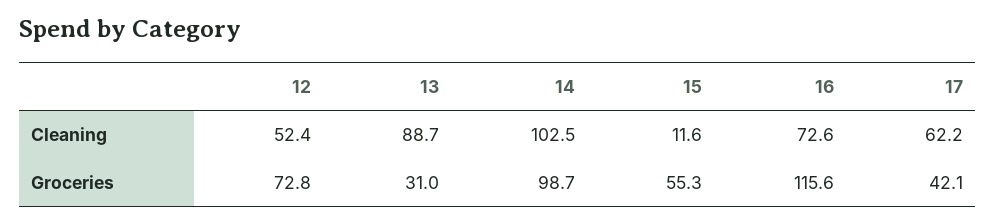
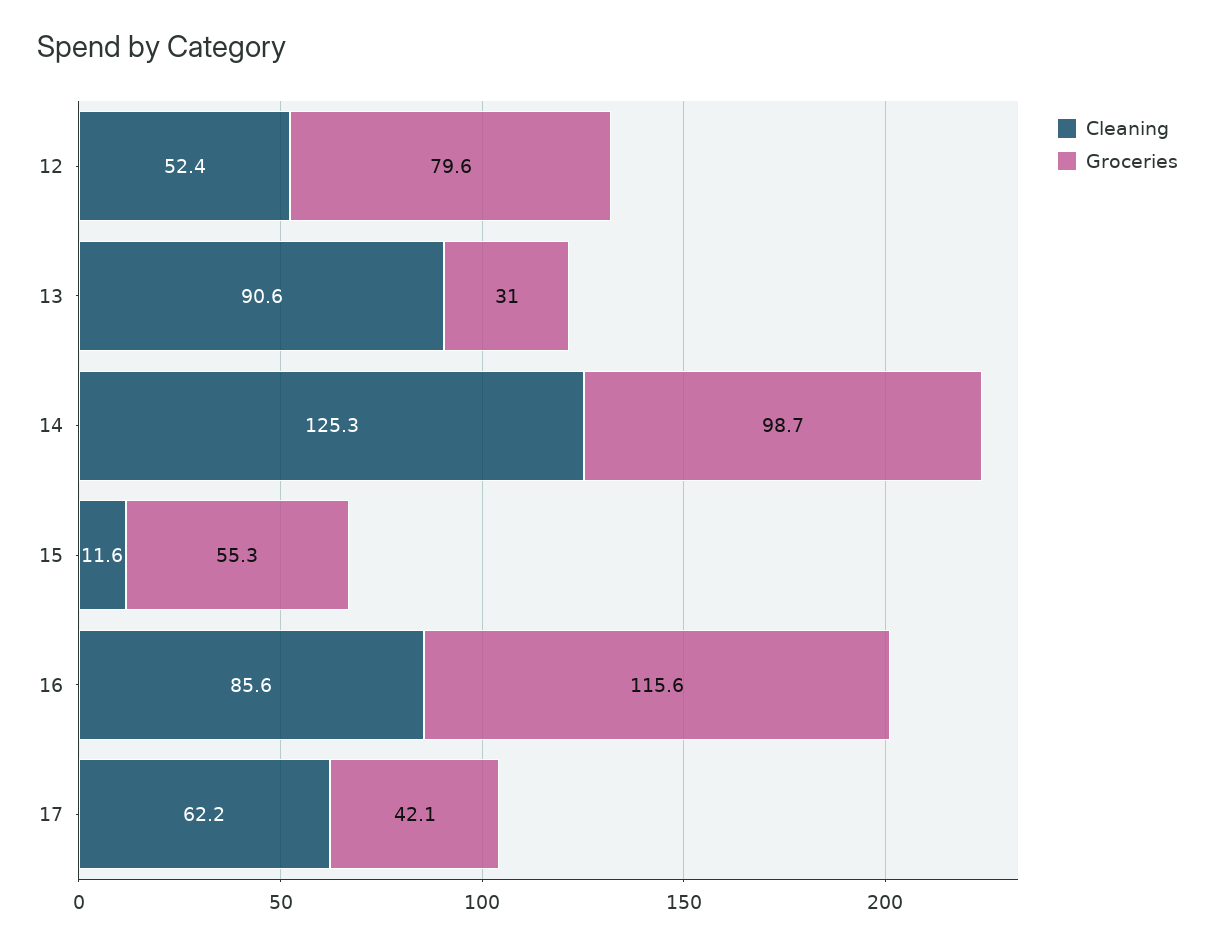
  {
    "Cleaning": {
      "12": 52.4,
-     "13": 88.7,
+     "13": 90.6,
-     "14": 102.5,
+     "14": 125.3,
      "15": 11.6,
-     "16": 72.6,
+     "16": 85.6,
      "17": 62.2
    },
    "Groceries": {
-     "12": 72.8,
+     "12": 79.6,
      "13": 31,
      "14": 98.7,
      "15": 55.3,
      "16": 115.6,
      "17": 42.1
    }
  }

